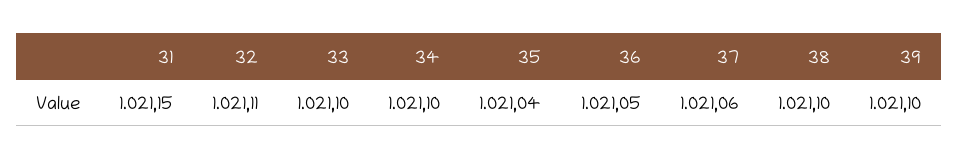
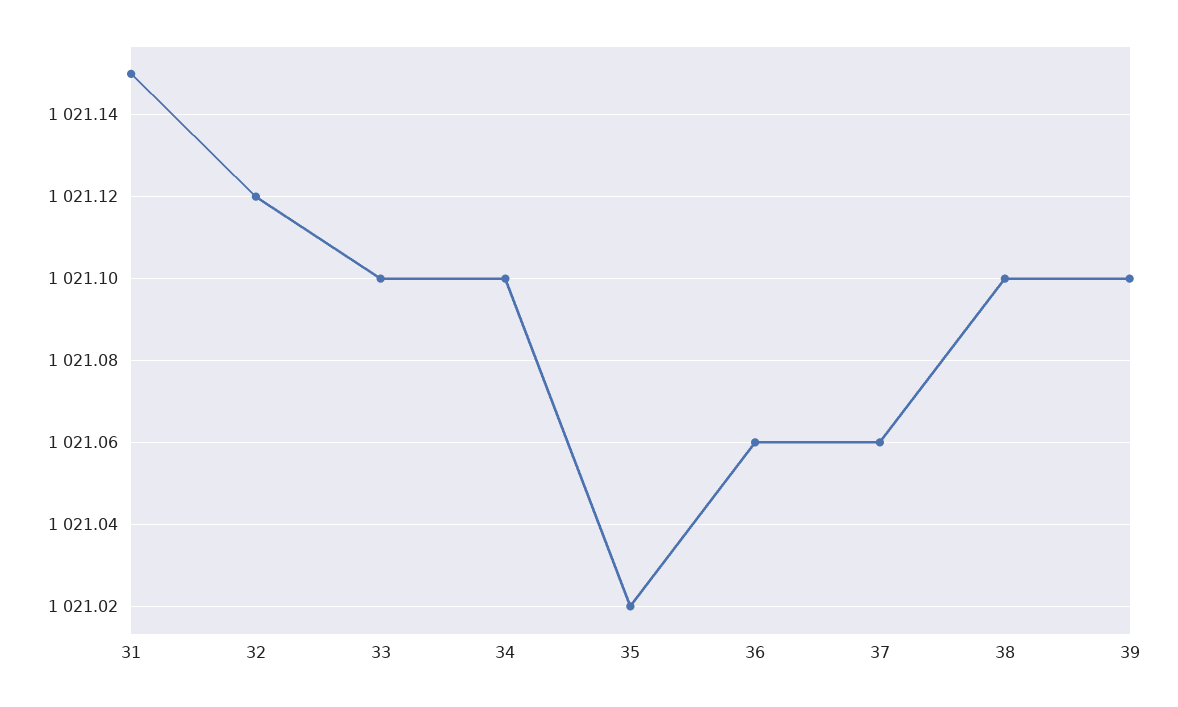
  {
    "31": 1021.15,
-   "32": 1021.11,
+   "32": 1021.12,
    "33": 1021.1,
    "34": 1021.1,
-   "35": 1021.04,
+   "35": 1021.02,
-   "36": 1021.05,
+   "36": 1021.06,
    "37": 1021.06,
    "38": 1021.1,
    "39": 1021.1
  }

